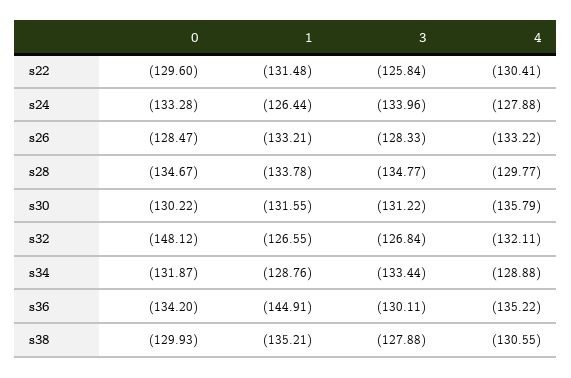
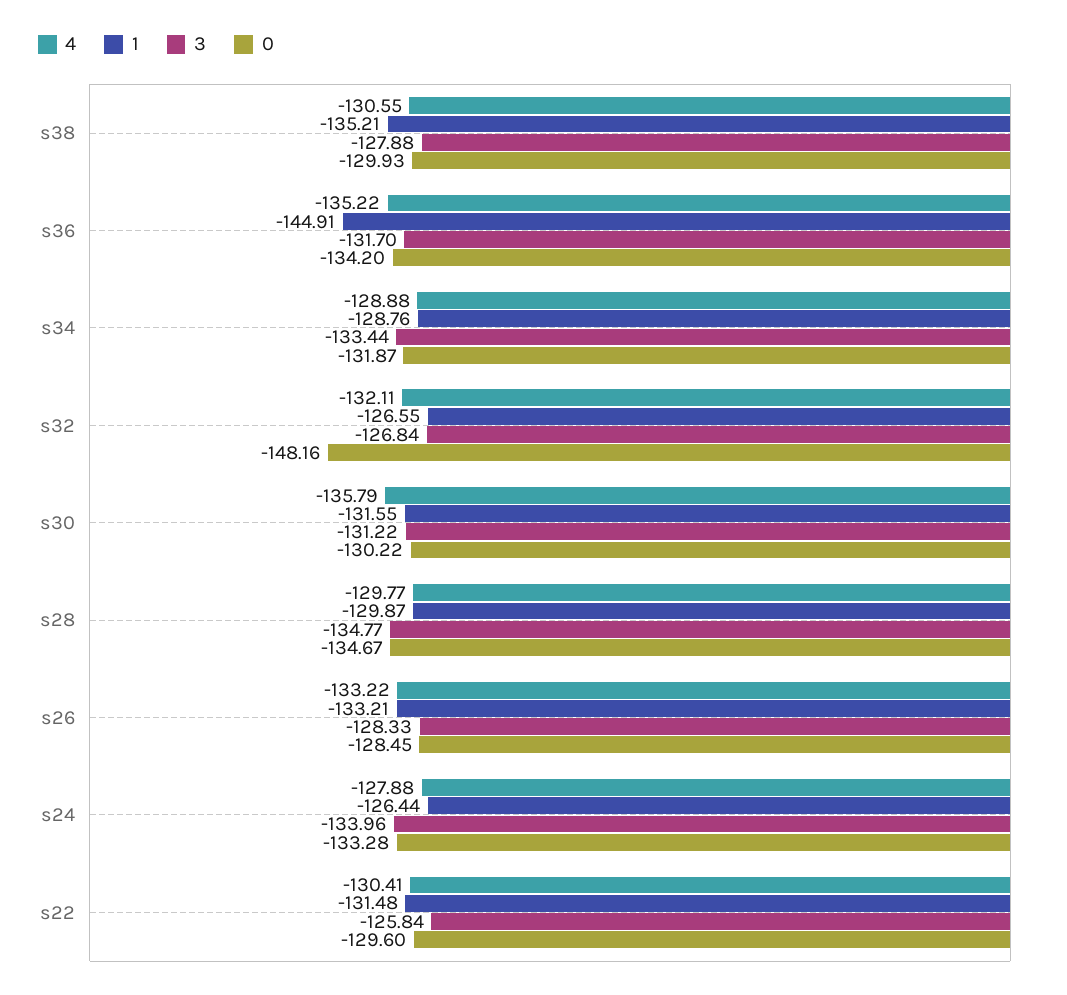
  {
    "0": {
      "s22": -129.6,
      "s24": -133.28,
-     "s26": -128.47,
+     "s26": -128.45,
      "s28": -134.67,
      "s30": -130.22,
-     "s32": -148.12,
+     "s32": -148.16,
      "s34": -131.87,
      "s36": -134.2,
      "s38": -129.93
    },
    "1": {
      "s22": -131.48,
      "s24": -126.44,
      "s26": -133.21,
-     "s28": -133.78,
+     "s28": -129.87,
      "s30": -131.55,
      "s32": -126.55,
      "s34": -128.76,
      "s36": -144.91,
      "s38": -135.21
    },
    "3": {
      "s22": -125.84,
      "s24": -133.96,
      "s26": -128.33,
      "s28": -134.77,
      "s30": -131.22,
      "s32": -126.84,
      "s34": -133.44,
-     "s36": -130.11,
+     "s36": -131.7,
      "s38": -127.88
    },
    "4": {
      "s22": -130.41,
      "s24": -127.88,
      "s26": -133.22,
      "s28": -129.77,
      "s30": -135.79,
      "s32": -132.11,
      "s34": -128.88,
      "s36": -135.22,
      "s38": -130.55
    }
  }

